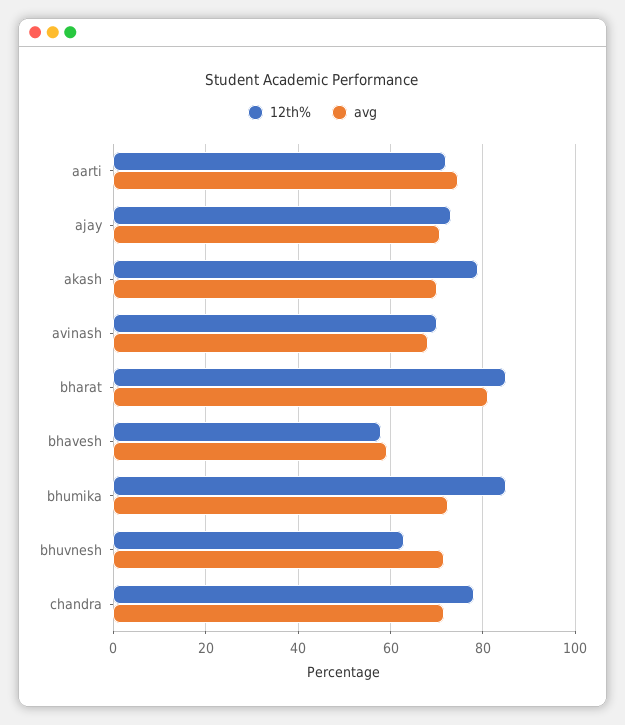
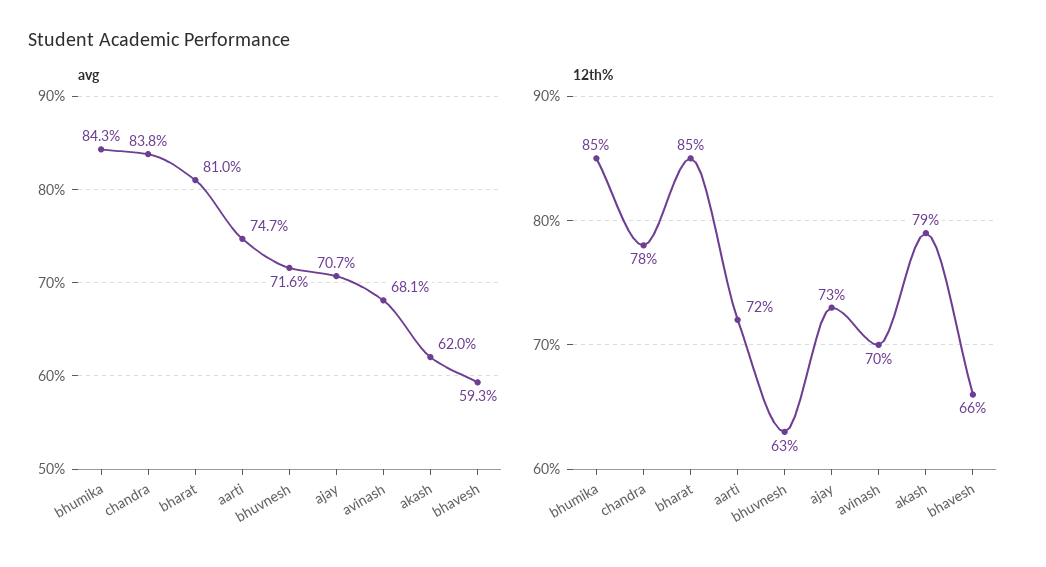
  {
    "12th%": {
      "aarti": 72,
      "ajay": 73,
      "akash": 79,
      "avinash": 70,
      "bharat": 85,
-     "bhavesh": 58,
+     "bhavesh": 66,
      "bhumika": 85,
      "bhuvnesh": 63,
      "chandra": 78
    },
    "avg": {
      "aarti": 74.7,
      "ajay": 70.7,
-     "akash": 70,
+     "akash": 62,
      "avinash": 68.1,
      "bharat": 81,
      "bhavesh": 59.3,
-     "bhumika": 72,
+     "bhumika": 84.3,
      "bhuvnesh": 71.6,
-     "chandra": 72
+     "chandra": 83.8
    }
  }

